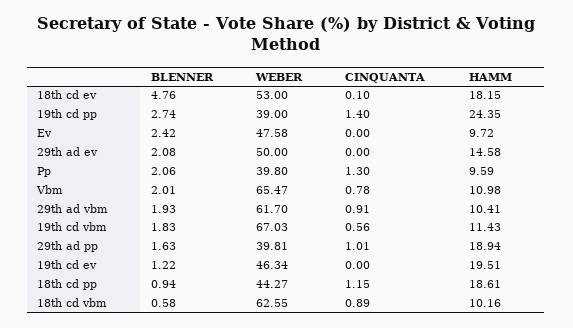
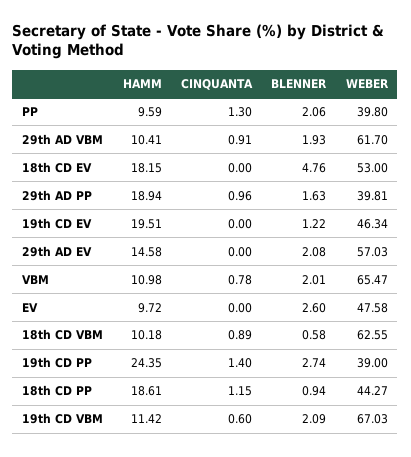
  {
    "BLENNER": {
      "18th cd ev": 4.76,
      "19th cd pp": 2.74,
-     "Ev": 2.42,
+     "Ev": 2.6,
      "29th ad ev": 2.08,
      "Pp": 2.06,
      "Vbm": 2.01,
      "29th ad vbm": 1.93,
-     "19th cd vbm": 1.83,
+     "19th cd vbm": 2.09,
      "29th ad pp": 1.63,
      "19th cd ev": 1.22,
      "18th cd pp": 0.94,
      "18th cd vbm": 0.58
    },
    "WEBER": {
      "18th cd ev": 53,
      "19th cd pp": 39,
      "Ev": 47.58,
-     "29th ad ev": 50,
+     "29th ad ev": 57.03,
      "Pp": 39.8,
      "Vbm": 65.47,
      "29th ad vbm": 61.7,
      "19th cd vbm": 67.03,
      "29th ad pp": 39.81,
      "19th cd ev": 46.34,
      "18th cd pp": 44.27,
      "18th cd vbm": 62.55
    },
    "CINQUANTA": {
-     "18th cd ev": 0.1,
+     "18th cd ev": 0,
      "19th cd pp": 1.4,
      "Ev": 0,
      "29th ad ev": 0,
      "Pp": 1.3,
      "Vbm": 0.78,
      "29th ad vbm": 0.91,
-     "19th cd vbm": 0.56,
+     "19th cd vbm": 0.6,
-     "29th ad pp": 1.01,
+     "29th ad pp": 0.96,
      "19th cd ev": 0,
      "18th cd pp": 1.15,
      "18th cd vbm": 0.89
    },
    "HAMM": {
      "18th cd ev": 18.15,
      "19th cd pp": 24.35,
      "Ev": 9.72,
      "29th ad ev": 14.58,
      "Pp": 9.59,
      "Vbm": 10.98,
      "29th ad vbm": 10.41,
-     "19th cd vbm": 11.43,
+     "19th cd vbm": 11.42,
      "29th ad pp": 18.94,
      "19th cd ev": 19.51,
      "18th cd pp": 18.61,
-     "18th cd vbm": 10.16
+     "18th cd vbm": 10.18
    }
  }

